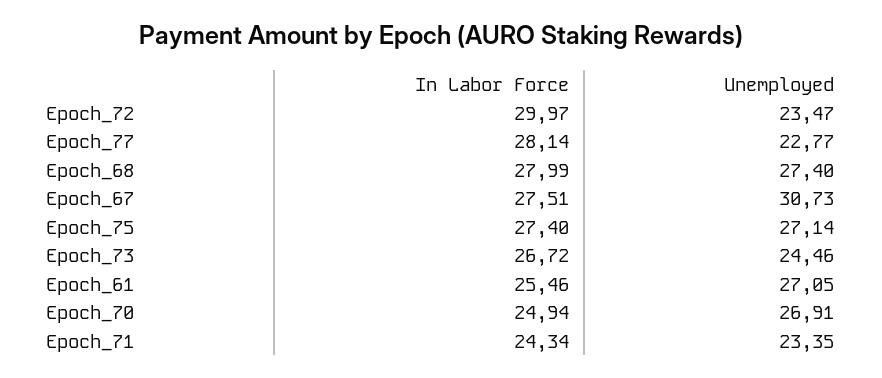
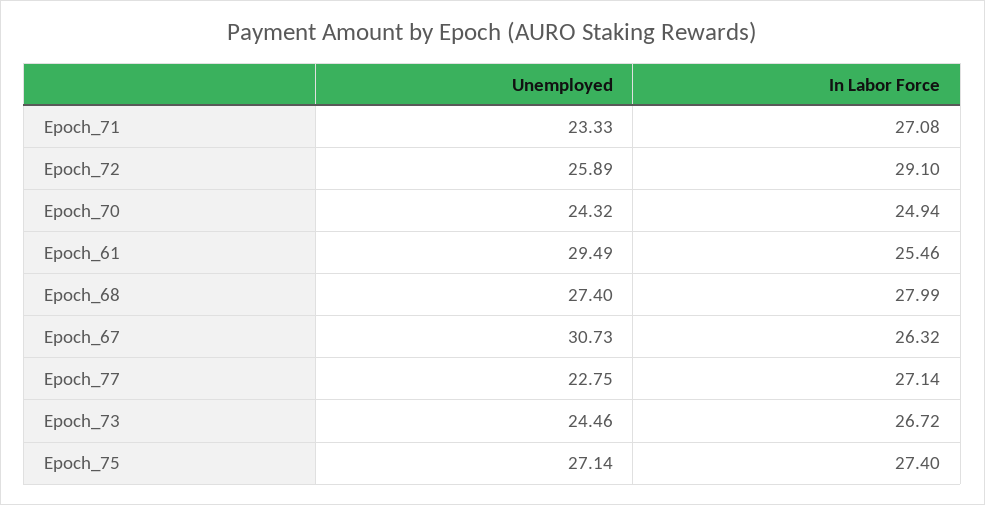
  {
    "In Labor Force": {
-     "Epoch_72": 29.97,
+     "Epoch_72": 29.1,
-     "Epoch_77": 28.14,
+     "Epoch_77": 27.14,
      "Epoch_68": 27.99,
-     "Epoch_67": 27.51,
+     "Epoch_67": 26.32,
      "Epoch_75": 27.4,
      "Epoch_73": 26.72,
      "Epoch_61": 25.46,
      "Epoch_70": 24.94,
-     "Epoch_71": 24.34
+     "Epoch_71": 27.08
    },
    "Unemployed": {
-     "Epoch_72": 23.47,
+     "Epoch_72": 25.89,
-     "Epoch_77": 22.77,
+     "Epoch_77": 22.75,
      "Epoch_68": 27.4,
      "Epoch_67": 30.73,
      "Epoch_75": 27.14,
      "Epoch_73": 24.46,
-     "Epoch_61": 27.05,
+     "Epoch_61": 29.49,
-     "Epoch_70": 26.91,
+     "Epoch_70": 24.32,
-     "Epoch_71": 23.35
+     "Epoch_71": 23.33
    }
  }

